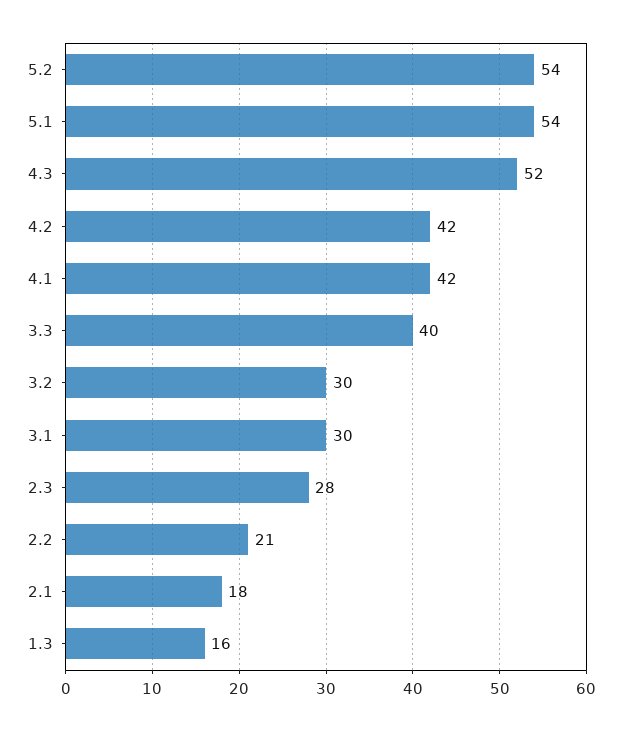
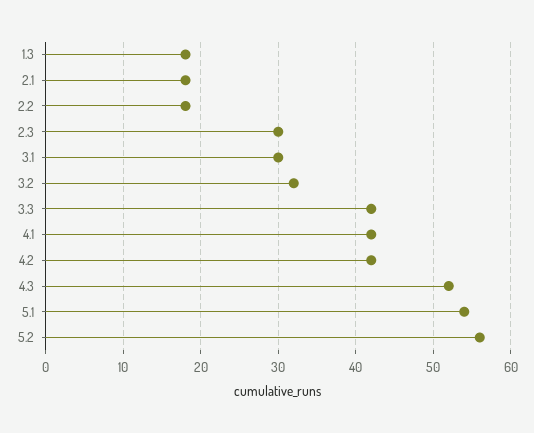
  {
-   "5.2": 54,
+   "5.2": 56,
    "5.1": 54,
    "4.3": 52,
    "4.2": 42,
    "4.1": 42,
-   "3.3": 40,
+   "3.3": 42,
-   "3.2": 30,
+   "3.2": 32,
    "3.1": 30,
-   "2.3": 28,
+   "2.3": 30,
-   "2.2": 21,
+   "2.2": 18,
    "2.1": 18,
-   "1.3": 16
+   "1.3": 18
  }

